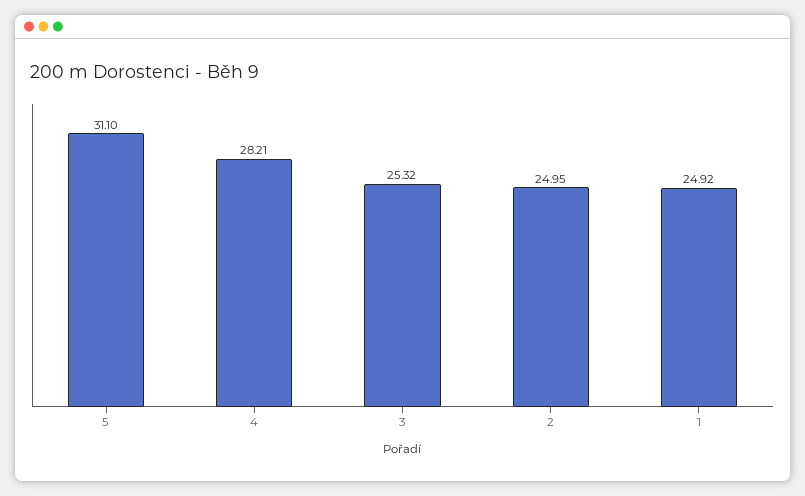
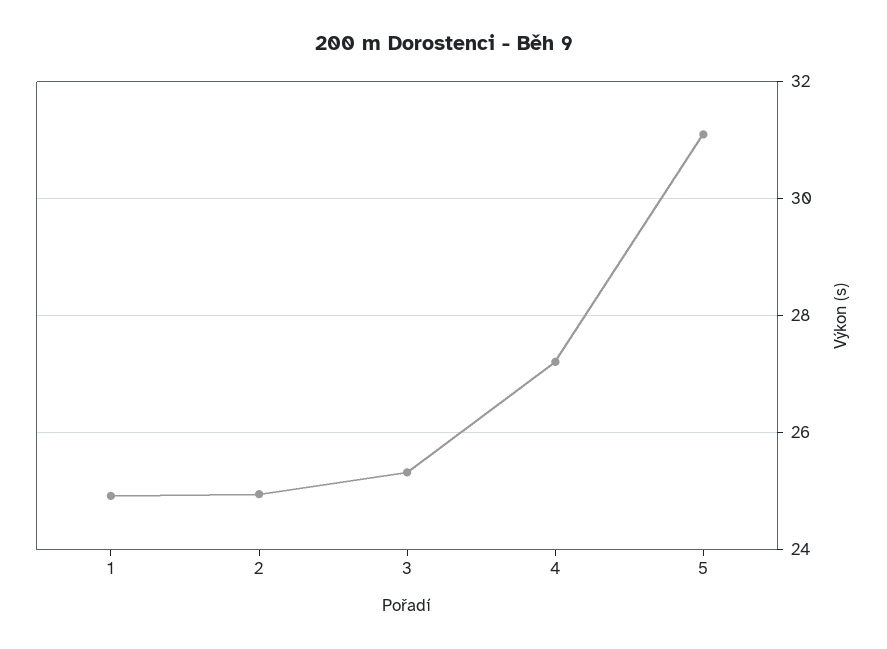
  {
    "5": 31.1,
-   "4": 28.21,
+   "4": 27.2,
    "3": 25.32,
    "2": 24.95,
    "1": 24.92
  }

